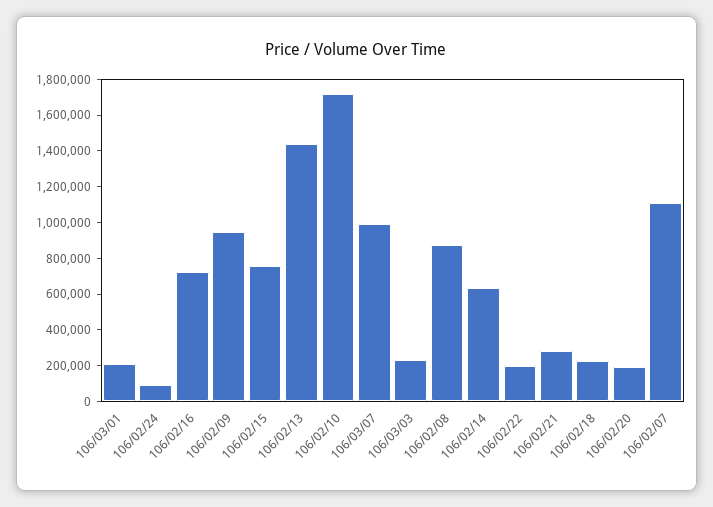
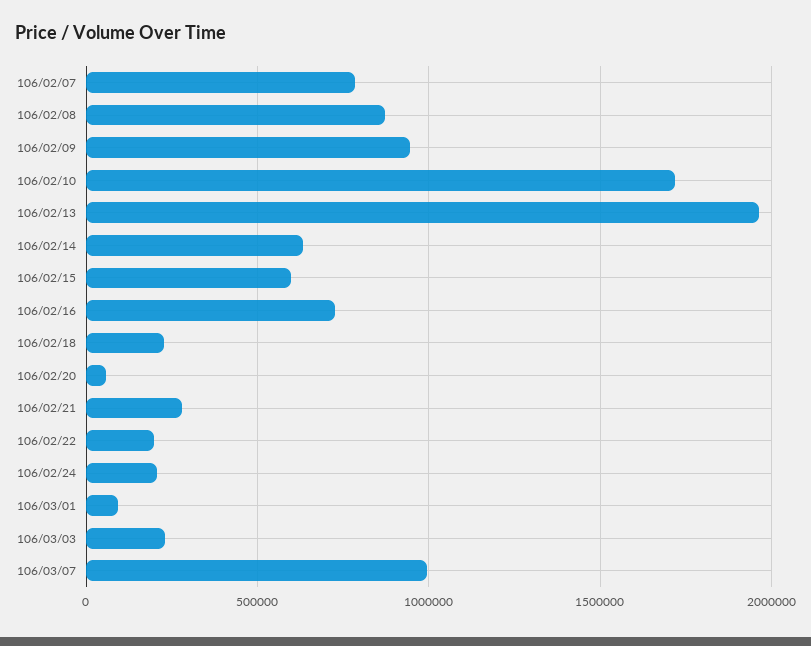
  {
-   "106/03/01": 200000,
+   "106/03/01": 100000,
-   "106/02/24": 100000,
+   "106/02/24": 200000,
    "106/02/16": 700000,
    "106/02/09": 950000,
-   "106/02/15": 750000,
+   "106/02/15": 600000,
-   "106/02/13": 1450000,
+   "106/02/13": 1950000,
    "106/02/10": 1700000,
    "106/03/07": 1000000,
    "106/03/03": 250000,
    "106/02/08": 850000,
    "106/02/14": 650000,
    "106/02/22": 200000,
    "106/02/21": 300000,
    "106/02/18": 250000,
-   "106/02/20": 200000,
+   "106/02/20": 50000,
-   "106/02/07": 1100000
+   "106/02/07": 800000
  }

